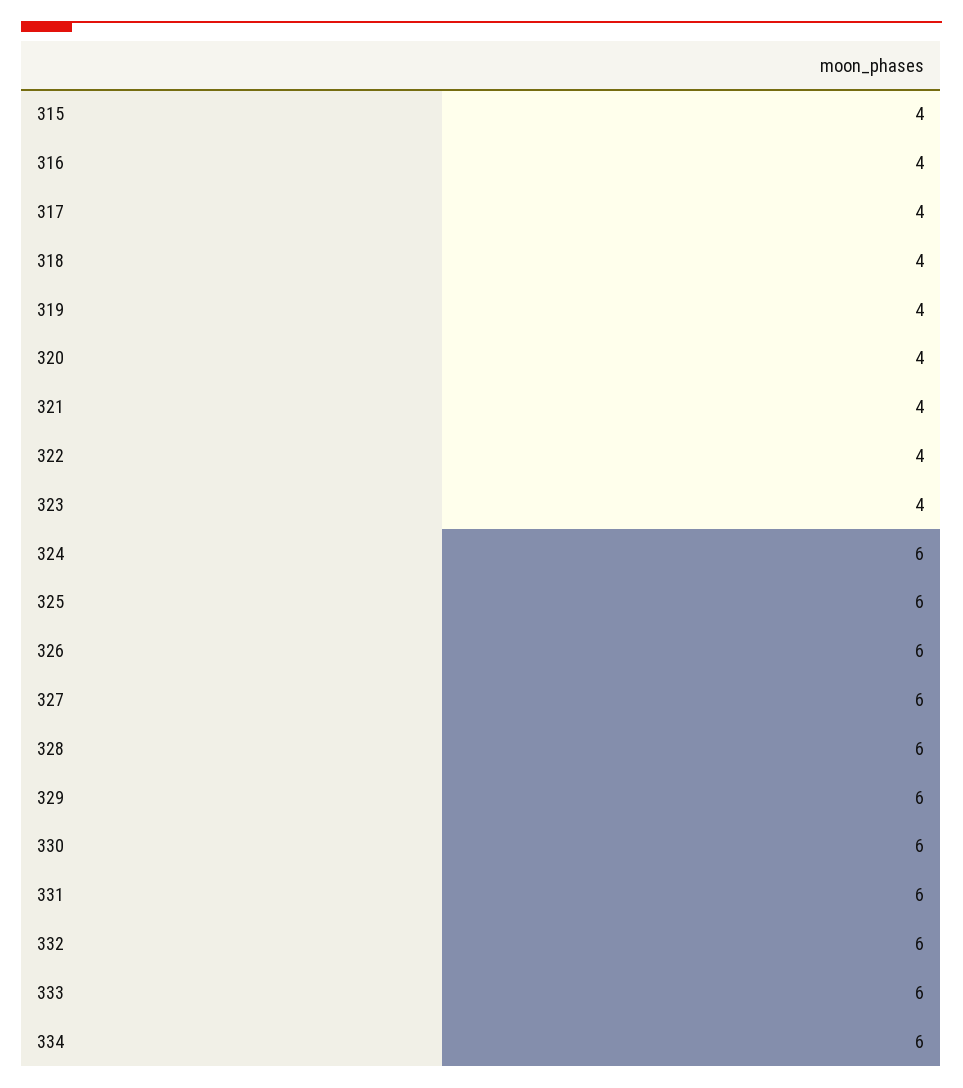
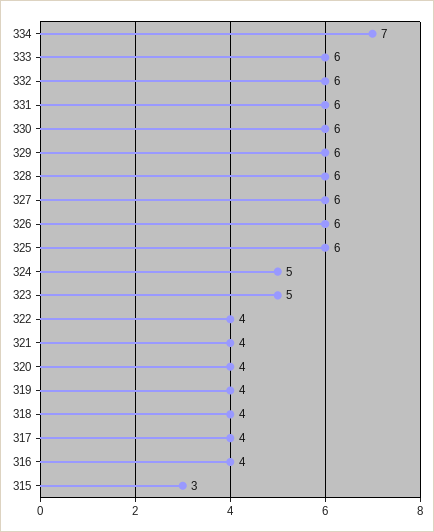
  {
-   "315": 4,
+   "315": 3,
    "316": 4,
    "317": 4,
    "318": 4,
    "319": 4,
    "320": 4,
    "321": 4,
    "322": 4,
-   "323": 4,
+   "323": 5,
-   "324": 6,
+   "324": 5,
    "325": 6,
    "326": 6,
    "327": 6,
    "328": 6,
    "329": 6,
    "330": 6,
    "331": 6,
    "332": 6,
    "333": 6,
-   "334": 6
+   "334": 7
  }

